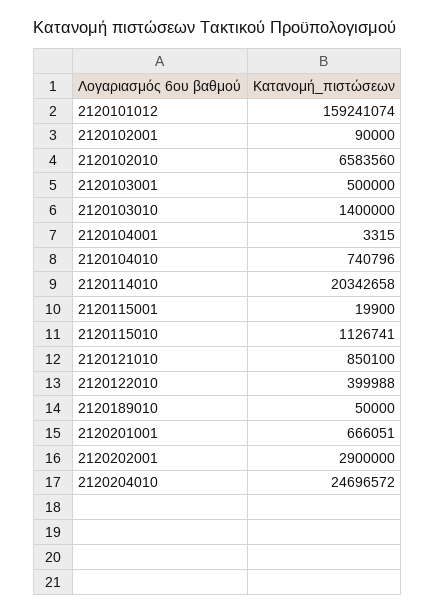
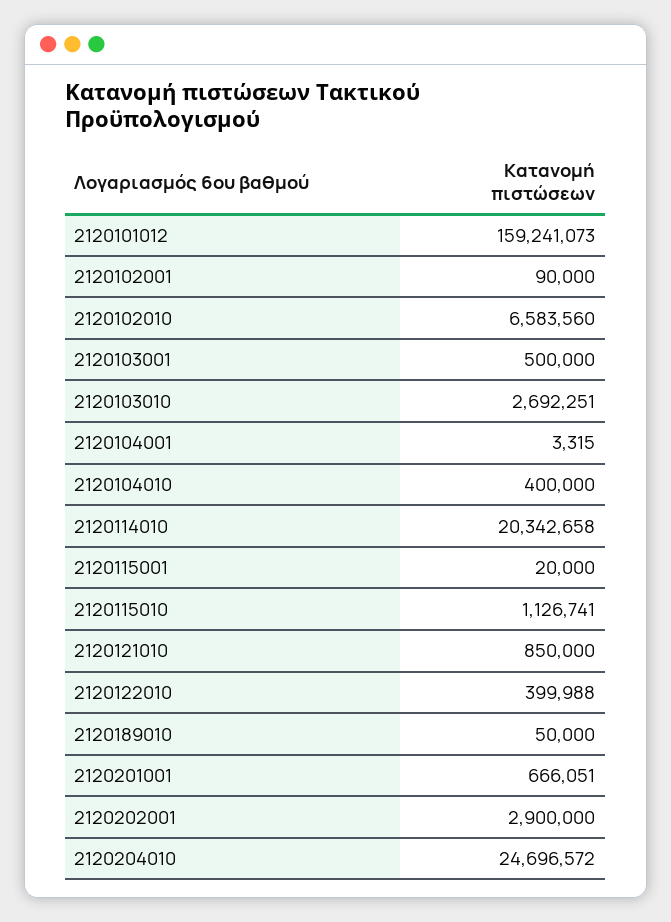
  {
-   "2120101012": 159241074,
+   "2120101012": 159241073,
    "2120102001": 90000,
    "2120102010": 6583560,
    "2120103001": 500000,
-   "2120103010": 1400000,
+   "2120103010": 2692251,
    "2120104001": 3315,
-   "2120104010": 740796,
+   "2120104010": 400000,
    "2120114010": 20342658,
-   "2120115001": 19900,
+   "2120115001": 20000,
    "2120115010": 1126741,
-   "2120121010": 850100,
+   "2120121010": 850000,
    "2120122010": 399988,
    "2120189010": 50000,
    "2120201001": 666051,
    "2120202001": 2900000,
    "2120204010": 24696572
  }

